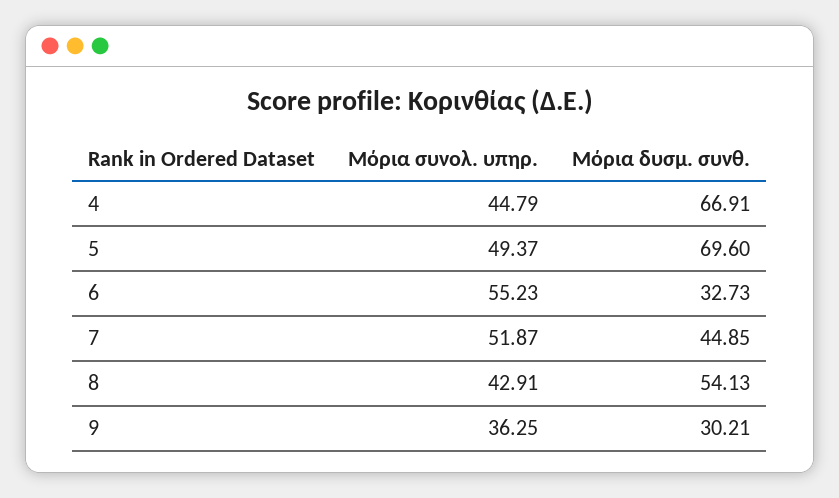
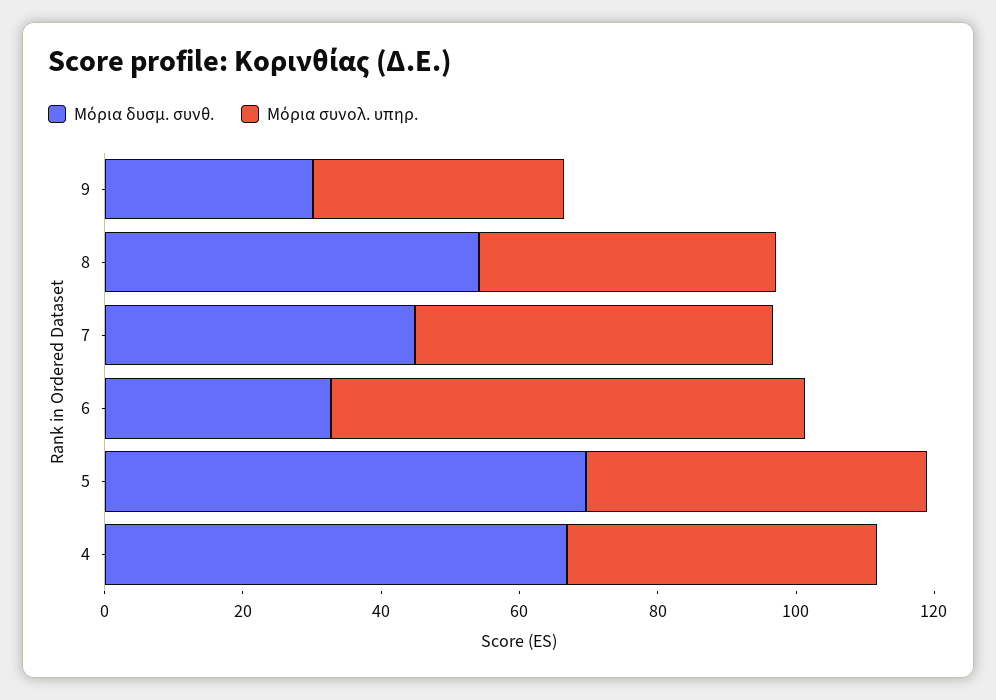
  {
    "Μόρια συνολ. υπηρ.": {
      "4": 44.79,
      "5": 49.37,
-     "6": 55.23,
+     "6": 70,
      "7": 51.87,
      "8": 42.91,
      "9": 36.25
    },
    "Μόρια δυσμ. συνθ.": {
      "4": 66.91,
      "5": 69.6,
      "6": 32.73,
      "7": 44.85,
      "8": 54.13,
      "9": 30.21
    }
  }

